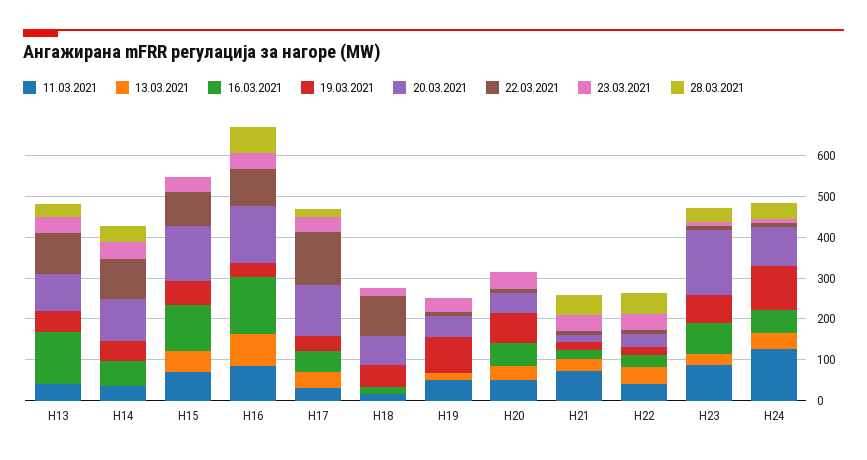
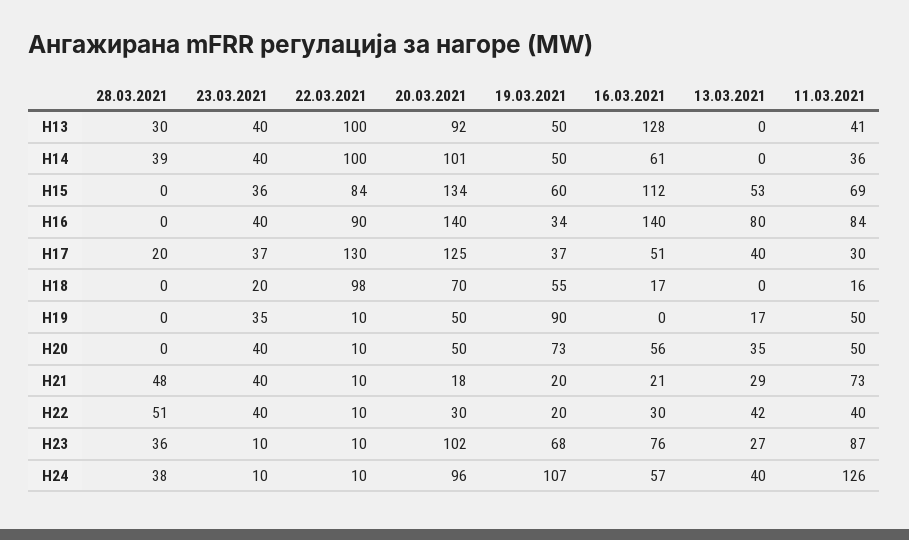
  {
    "11.03.2021": {
      "H13": 41,
      "H14": 36,
      "H15": 69,
      "H16": 84,
      "H17": 30,
      "H18": 16,
      "H19": 50,
      "H20": 50,
      "H21": 73,
      "H22": 40,
      "H23": 87,
      "H24": 126
    },
    "13.03.2021": {
      "H13": 0,
      "H14": 0,
      "H15": 53,
      "H16": 80,
      "H17": 40,
      "H18": 0,
      "H19": 17,
      "H20": 35,
      "H21": 29,
      "H22": 42,
      "H23": 27,
      "H24": 40
    },
    "16.03.2021": {
      "H13": 128,
      "H14": 61,
      "H15": 112,
      "H16": 140,
      "H17": 51,
      "H18": 17,
      "H19": 0,
      "H20": 56,
      "H21": 21,
      "H22": 30,
      "H23": 76,
      "H24": 57
    },
    "19.03.2021": {
      "H13": 50,
      "H14": 50,
      "H15": 60,
      "H16": 34,
      "H17": 37,
      "H18": 55,
      "H19": 90,
      "H20": 73,
      "H21": 20,
      "H22": 20,
      "H23": 68,
      "H24": 107
    },
    "20.03.2021": {
      "H13": 92,
      "H14": 101,
      "H15": 134,
      "H16": 140,
      "H17": 125,
      "H18": 70,
      "H19": 50,
      "H20": 50,
      "H21": 18,
      "H22": 30,
-     "H23": 160,
+     "H23": 102,
      "H24": 96
    },
    "22.03.2021": {
      "H13": 100,
      "H14": 100,
      "H15": 84,
      "H16": 90,
      "H17": 130,
      "H18": 98,
      "H19": 10,
      "H20": 10,
      "H21": 10,
      "H22": 10,
      "H23": 10,
      "H24": 10
    },
    "23.03.2021": {
      "H13": 40,
      "H14": 40,
      "H15": 36,
      "H16": 40,
      "H17": 37,
      "H18": 20,
      "H19": 35,
      "H20": 40,
      "H21": 40,
      "H22": 40,
      "H23": 10,
      "H24": 10
    },
    "28.03.2021": {
      "H13": 30,
      "H14": 39,
      "H15": 0,
-     "H16": 60,
+     "H16": 0,
      "H17": 20,
      "H18": 0,
      "H19": 0,
      "H20": 0,
      "H21": 48,
      "H22": 51,
      "H23": 36,
      "H24": 38
    }
  }

